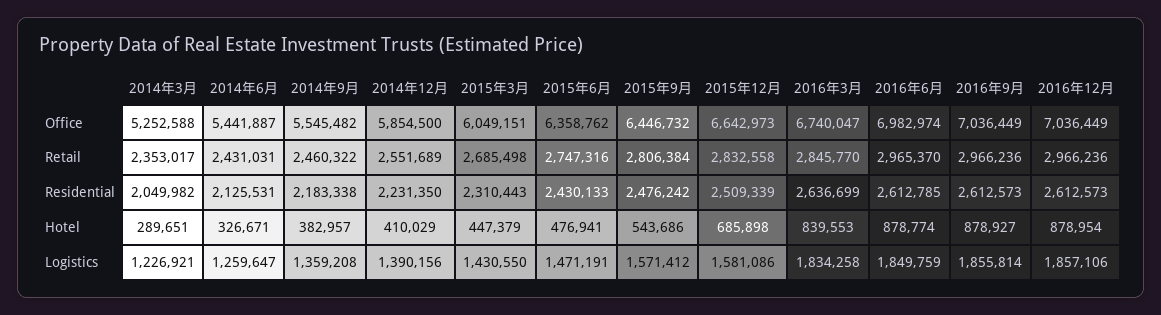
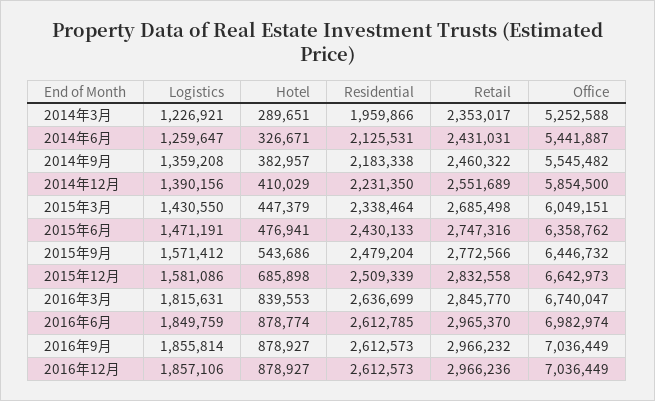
  {
    "2014年3月": {
      "Office": 5252588,
      "Retail": 2353017,
-     "Residential": 2049982,
+     "Residential": 1959866,
      "Hotel": 289651,
      "Logistics": 1226921
    },
    "2014年6月": {
      "Office": 5441887,
      "Retail": 2431031,
      "Residential": 2125531,
      "Hotel": 326671,
      "Logistics": 1259647
    },
    "2014年9月": {
      "Office": 5545482,
      "Retail": 2460322,
      "Residential": 2183338,
      "Hotel": 382957,
      "Logistics": 1359208
    },
    "2014年12月": {
      "Office": 5854500,
      "Retail": 2551689,
      "Residential": 2231350,
      "Hotel": 410029,
      "Logistics": 1390156
    },
    "2015年3月": {
      "Office": 6049151,
      "Retail": 2685498,
-     "Residential": 2310443,
+     "Residential": 2338464,
      "Hotel": 447379,
      "Logistics": 1430550
    },
    "2015年6月": {
      "Office": 6358762,
      "Retail": 2747316,
      "Residential": 2430133,
      "Hotel": 476941,
      "Logistics": 1471191
    },
    "2015年9月": {
      "Office": 6446732,
-     "Retail": 2806384,
+     "Retail": 2772566,
-     "Residential": 2476242,
+     "Residential": 2479204,
      "Hotel": 543686,
      "Logistics": 1571412
    },
    "2015年12月": {
      "Office": 6642973,
      "Retail": 2832558,
      "Residential": 2509339,
      "Hotel": 685898,
      "Logistics": 1581086
    },
    "2016年3月": {
      "Office": 6740047,
      "Retail": 2845770,
      "Residential": 2636699,
      "Hotel": 839553,
-     "Logistics": 1834258
+     "Logistics": 1815631
    },
    "2016年6月": {
      "Office": 6982974,
      "Retail": 2965370,
      "Residential": 2612785,
      "Hotel": 878774,
      "Logistics": 1849759
    },
    "2016年9月": {
      "Office": 7036449,
-     "Retail": 2966236,
+     "Retail": 2966232,
      "Residential": 2612573,
      "Hotel": 878927,
      "Logistics": 1855814
    },
    "2016年12月": {
      "Office": 7036449,
      "Retail": 2966236,
      "Residential": 2612573,
-     "Hotel": 878954,
+     "Hotel": 878927,
      "Logistics": 1857106
    }
  }

